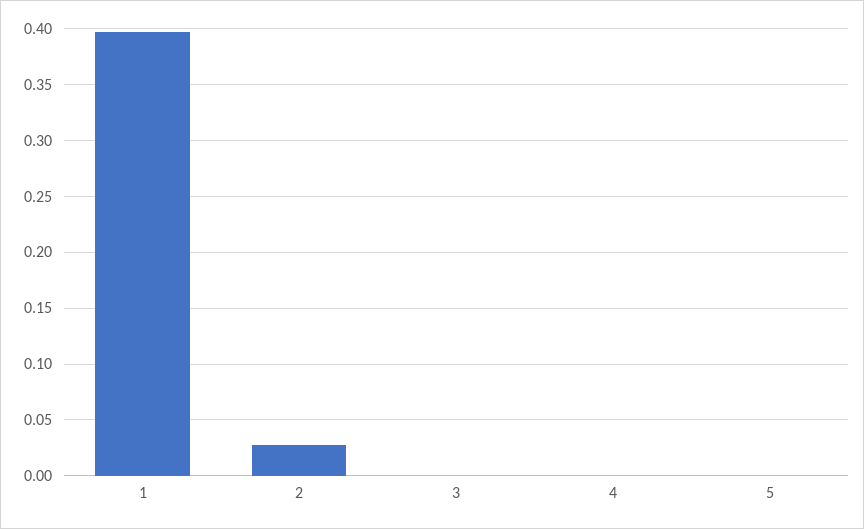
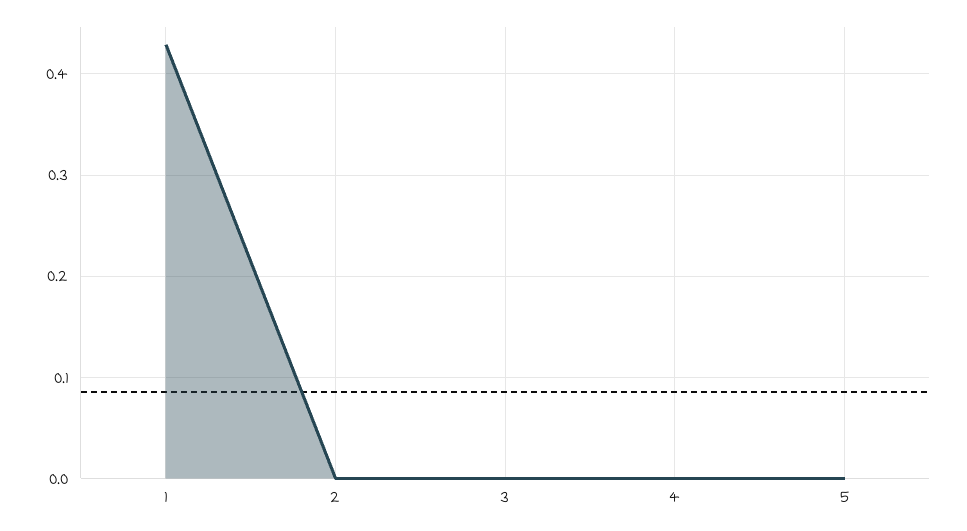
  {
-   "1": 0.4,
+   "1": 0.43,
-   "2": 0.03,
+   "2": 0,
    "3": 0,
    "4": 0,
    "5": 0
  }

